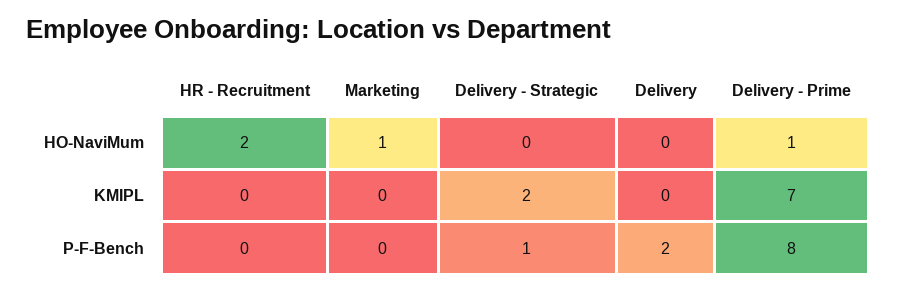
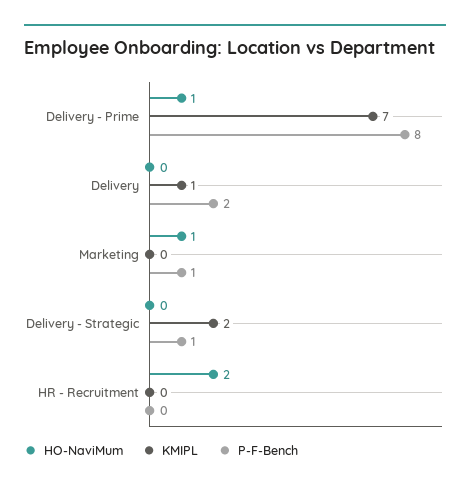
  {
    "HO-NaviMum": {
      "HR - Recruitment": 2,
      "Marketing": 1,
      "Delivery - Strategic": 0,
      "Delivery": 0,
      "Delivery - Prime": 1
    },
    "KMIPL": {
      "HR - Recruitment": 0,
      "Marketing": 0,
      "Delivery - Strategic": 2,
-     "Delivery": 0,
+     "Delivery": 1,
      "Delivery - Prime": 7
    },
    "P-F-Bench": {
      "HR - Recruitment": 0,
-     "Marketing": 0,
+     "Marketing": 1,
      "Delivery - Strategic": 1,
      "Delivery": 2,
      "Delivery - Prime": 8
    }
  }

